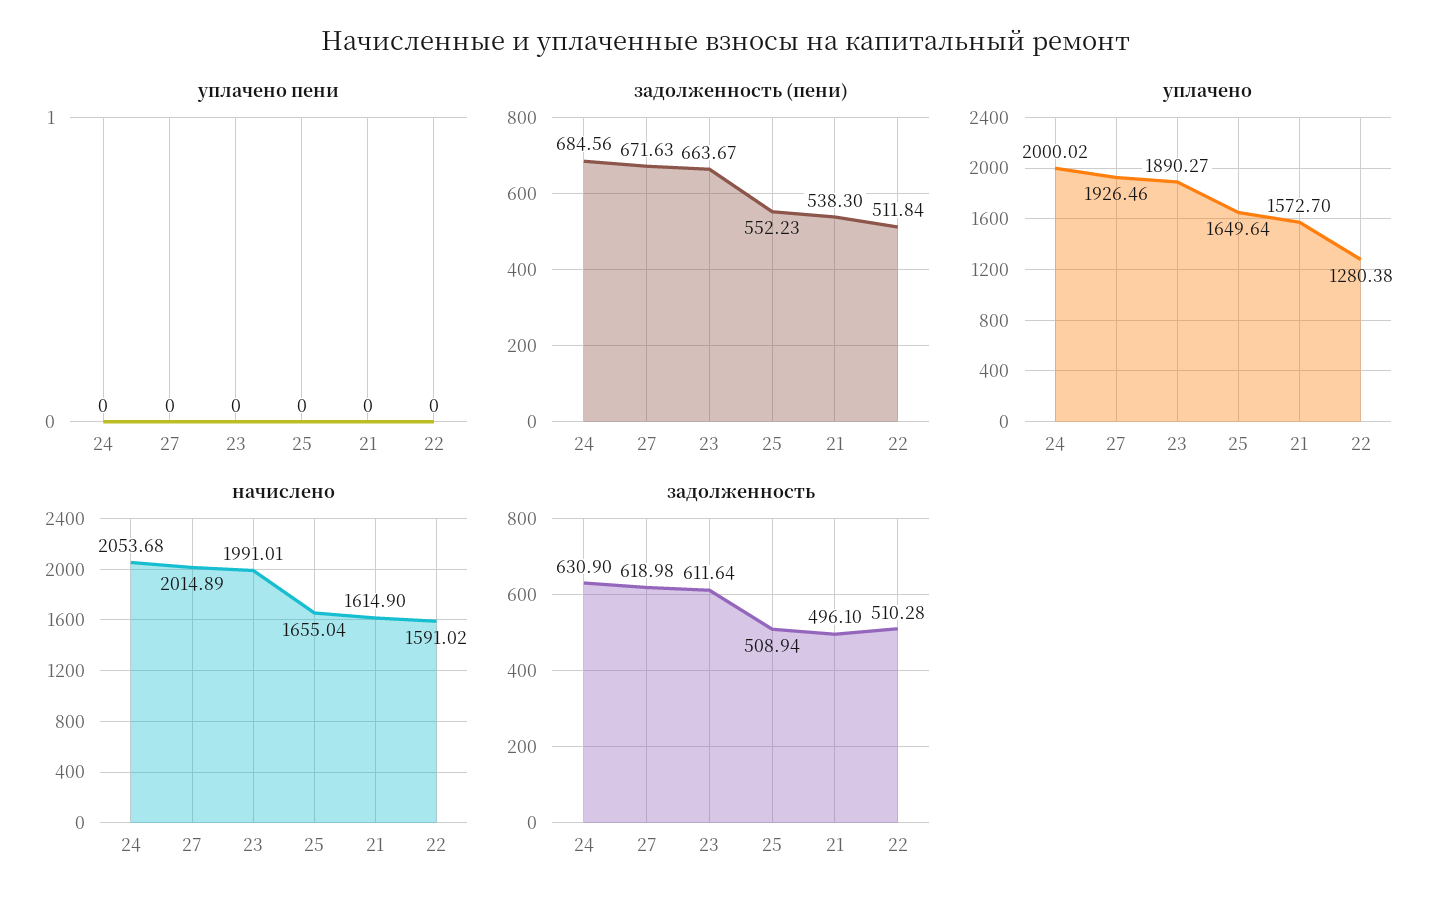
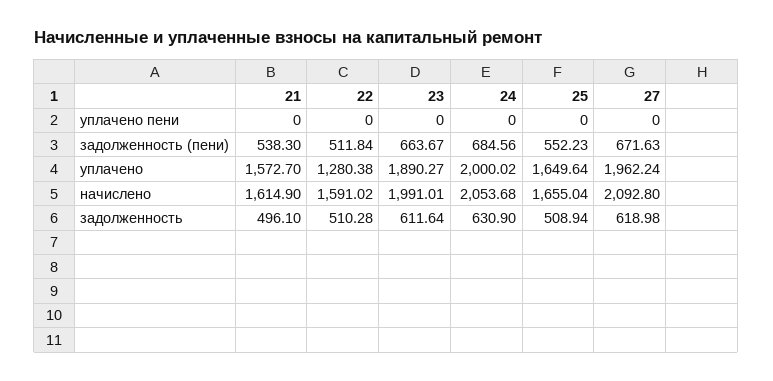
  {
    "уплачено пени": {
      "24": 0,
      "27": 0,
      "23": 0,
      "25": 0,
      "21": 0,
      "22": 0
    },
    "задолженность (пени)": {
      "24": 684.56,
      "27": 671.63,
      "23": 663.67,
      "25": 552.23,
      "21": 538.3,
      "22": 511.84
    },
    "уплачено": {
      "24": 2000.02,
-     "27": 1926.46,
+     "27": 1962.24,
      "23": 1890.27,
      "25": 1649.64,
      "21": 1572.7,
      "22": 1280.38
    },
    "начислено": {
      "24": 2053.68,
-     "27": 2014.89,
+     "27": 2092.8,
      "23": 1991.01,
      "25": 1655.04,
      "21": 1614.9,
      "22": 1591.02
    },
    "задолженность": {
      "24": 630.9,
      "27": 618.98,
      "23": 611.64,
      "25": 508.94,
      "21": 496.1,
      "22": 510.28
    }
  }

